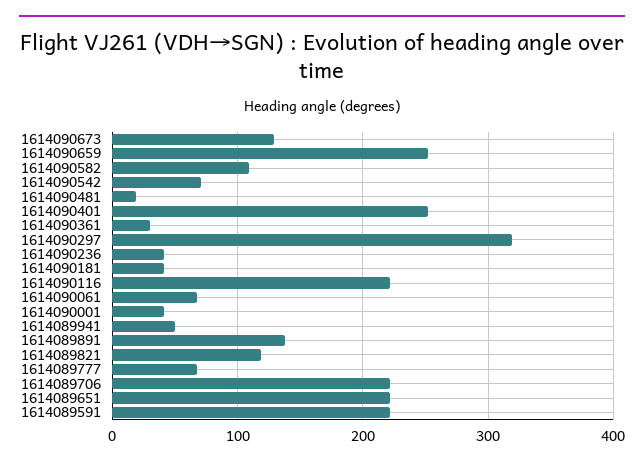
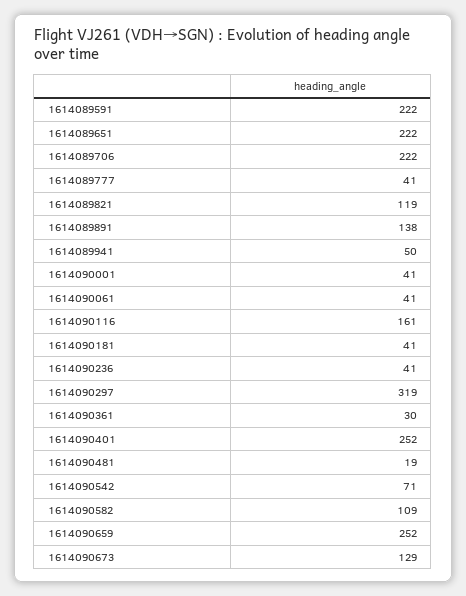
  {
    "1614090673": 129,
    "1614090659": 252,
    "1614090582": 109,
    "1614090542": 71,
    "1614090481": 19,
    "1614090401": 252,
    "1614090361": 30,
    "1614090297": 319,
    "1614090236": 41,
    "1614090181": 41,
-   "1614090116": 220,
+   "1614090116": 161,
-   "1614090061": 70,
+   "1614090061": 41,
    "1614090001": 41,
    "1614089941": 50,
    "1614089891": 138,
    "1614089821": 119,
-   "1614089777": 70,
+   "1614089777": 41,
    "1614089706": 222,
    "1614089651": 222,
    "1614089591": 222
  }

